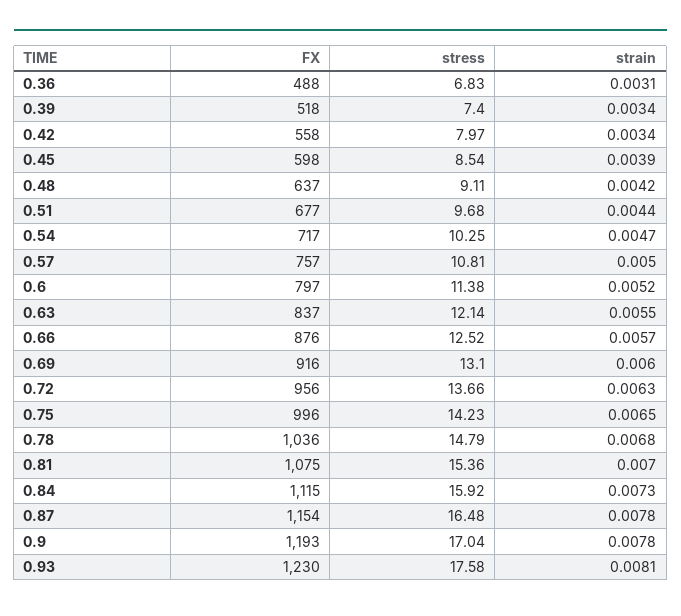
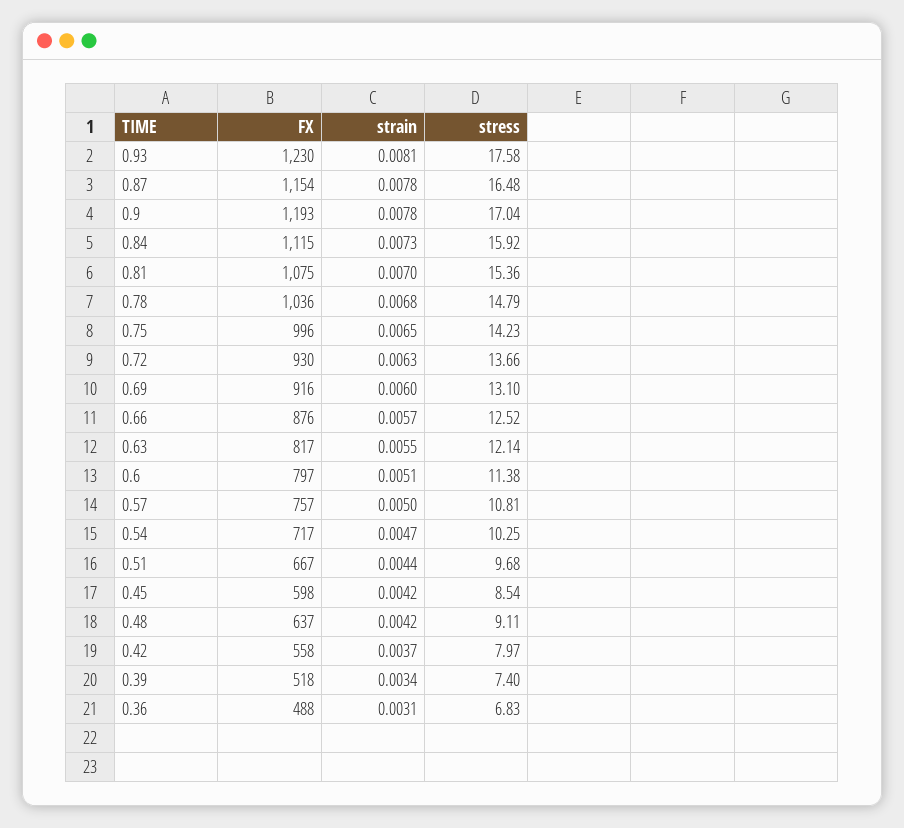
  {
    "FX": {
      "0.36": 488,
      "0.39": 518,
      "0.42": 558,
      "0.45": 598,
      "0.48": 637,
-     "0.51": 677,
+     "0.51": 667,
      "0.54": 717,
      "0.57": 757,
      "0.6": 797,
-     "0.63": 837,
+     "0.63": 817,
      "0.66": 876,
      "0.69": 916,
-     "0.72": 956,
+     "0.72": 930,
      "0.75": 996,
      "0.78": 1036,
      "0.81": 1075,
      "0.84": 1115,
      "0.87": 1154,
      "0.9": 1193,
      "0.93": 1230
    },
    "stress": {
      "0.36": 6.83,
      "0.39": 7.4,
      "0.42": 7.97,
      "0.45": 8.54,
      "0.48": 9.11,
      "0.51": 9.68,
      "0.54": 10.25,
      "0.57": 10.81,
      "0.6": 11.38,
      "0.63": 12.14,
      "0.66": 12.52,
      "0.69": 13.1,
      "0.72": 13.66,
      "0.75": 14.23,
      "0.78": 14.79,
      "0.81": 15.36,
      "0.84": 15.92,
      "0.87": 16.48,
      "0.9": 17.04,
      "0.93": 17.58
    },
    "strain": {
      "0.36": 0.0031,
      "0.39": 0.0034,
-     "0.42": 0.0034,
+     "0.42": 0.0037,
-     "0.45": 0.0039,
+     "0.45": 0.0042,
      "0.48": 0.0042,
      "0.51": 0.0044,
      "0.54": 0.0047,
      "0.57": 0.005,
-     "0.6": 0.0052,
+     "0.6": 0.0051,
      "0.63": 0.0055,
      "0.66": 0.0057,
      "0.69": 0.006,
      "0.72": 0.0063,
      "0.75": 0.0065,
      "0.78": 0.0068,
      "0.81": 0.007,
      "0.84": 0.0073,
      "0.87": 0.0078,
      "0.9": 0.0078,
      "0.93": 0.0081
    }
  }

